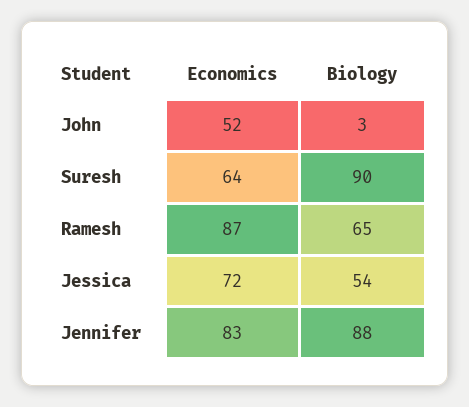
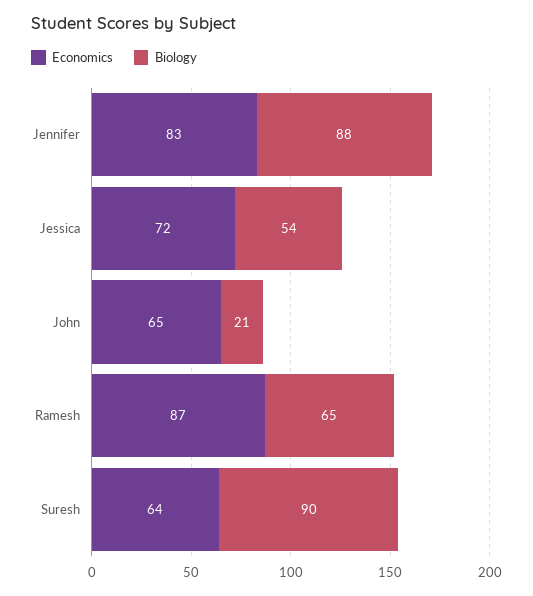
  {
    "Economics": {
-     "John": 52,
+     "John": 65,
      "Suresh": 64,
      "Ramesh": 87,
      "Jessica": 72,
      "Jennifer": 83
    },
    "Biology": {
-     "John": 3,
+     "John": 21,
      "Suresh": 90,
      "Ramesh": 65,
      "Jessica": 54,
      "Jennifer": 88
    }
  }

